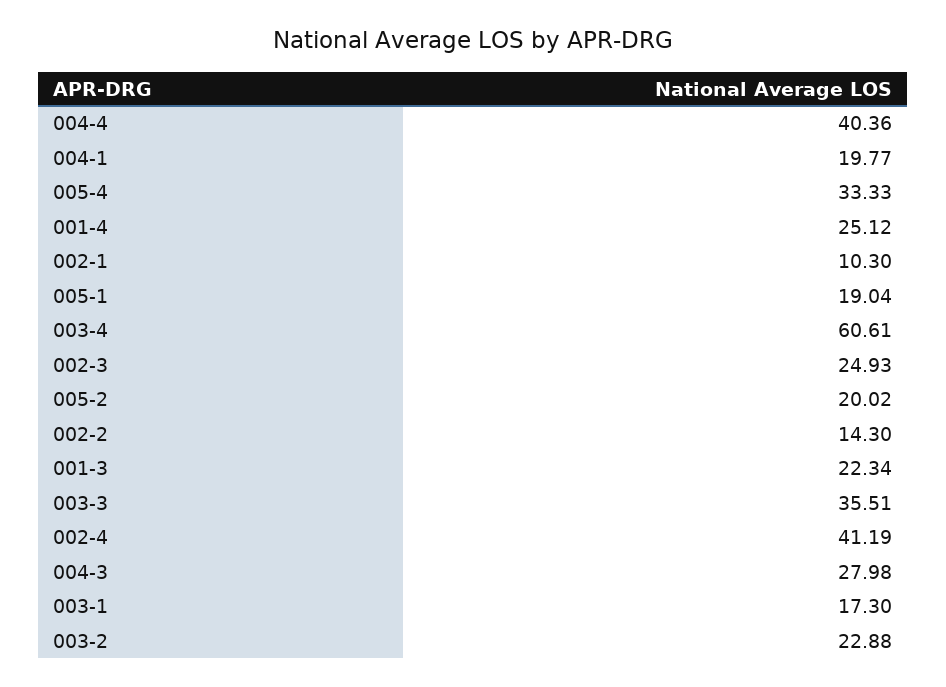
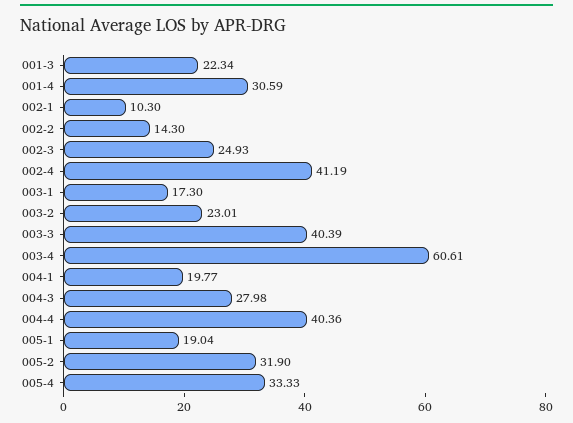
  {
    "004-4": 40.36,
    "004-1": 19.77,
    "005-4": 33.33,
-   "001-4": 25.12,
+   "001-4": 30.59,
    "002-1": 10.3,
    "005-1": 19.04,
    "003-4": 60.61,
    "002-3": 24.93,
-   "005-2": 20.02,
+   "005-2": 31.9,
    "002-2": 14.3,
    "001-3": 22.34,
-   "003-3": 35.51,
+   "003-3": 40.39,
    "002-4": 41.19,
    "004-3": 27.98,
    "003-1": 17.3,
-   "003-2": 22.88
+   "003-2": 23.01
  }

